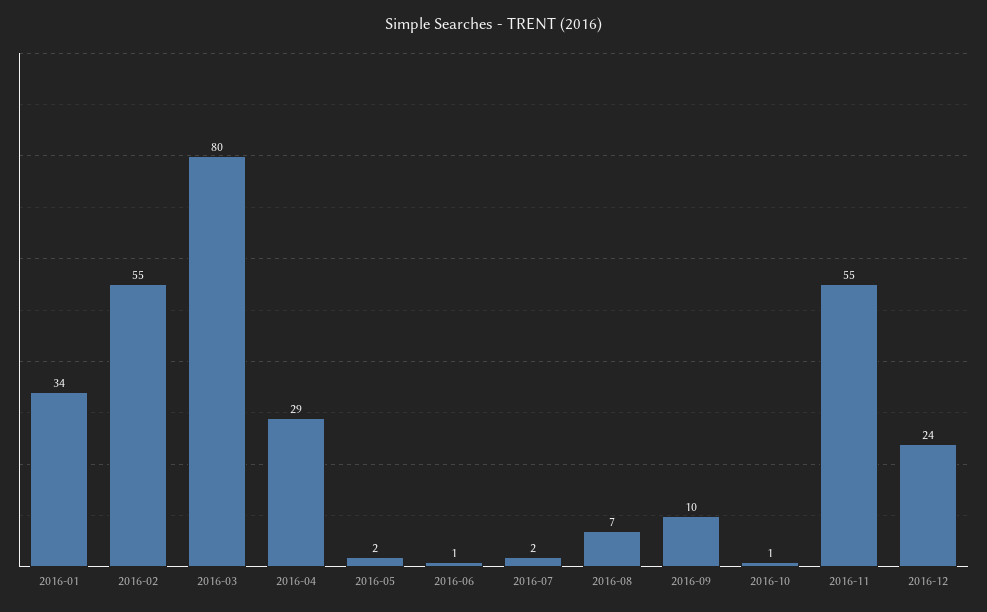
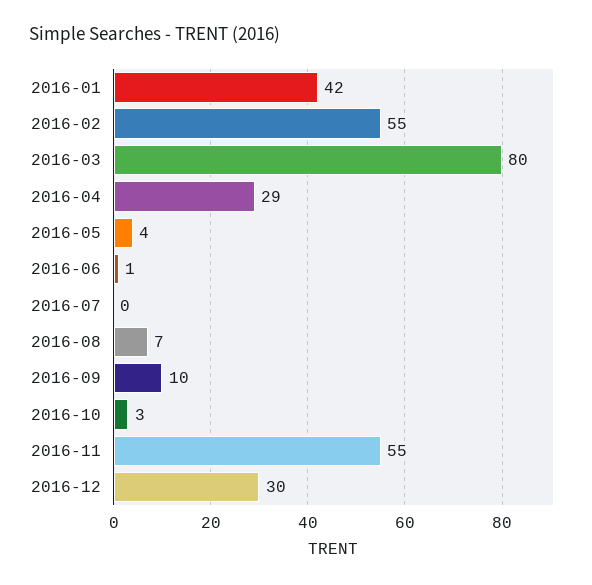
  {
-   "2016-01": 34,
+   "2016-01": 42,
    "2016-02": 55,
    "2016-03": 80,
    "2016-04": 29,
-   "2016-05": 2,
+   "2016-05": 4,
    "2016-06": 1,
-   "2016-07": 2,
+   "2016-07": 0,
    "2016-08": 7,
    "2016-09": 10,
-   "2016-10": 1,
+   "2016-10": 3,
    "2016-11": 55,
-   "2016-12": 24
+   "2016-12": 30
  }

